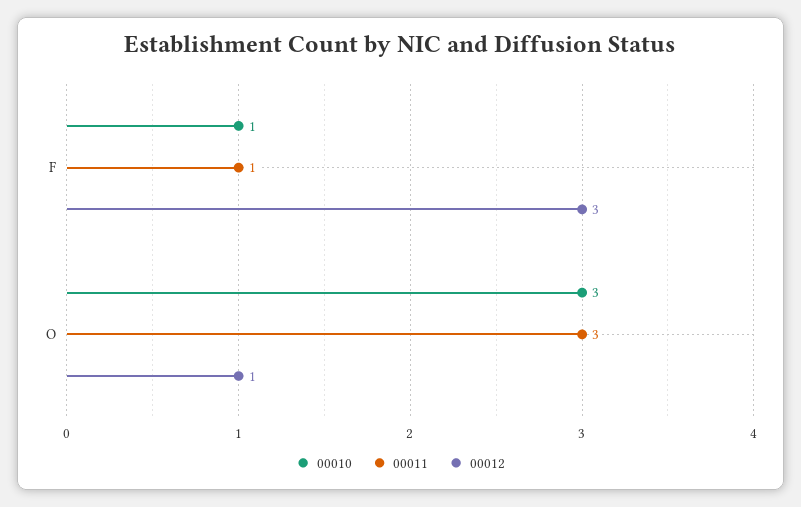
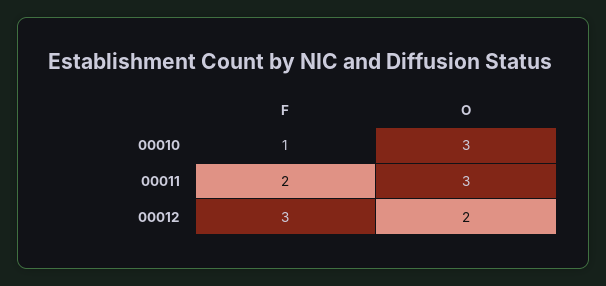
  {
    "00010": {
      "F": 1,
      "O": 3
    },
    "00011": {
-     "F": 1,
+     "F": 2,
      "O": 3
    },
    "00012": {
      "F": 3,
-     "O": 1
+     "O": 2
    }
  }

